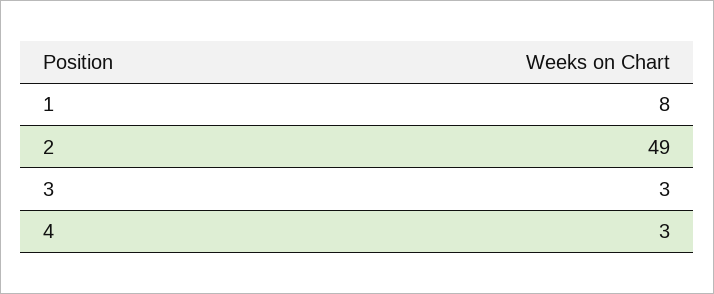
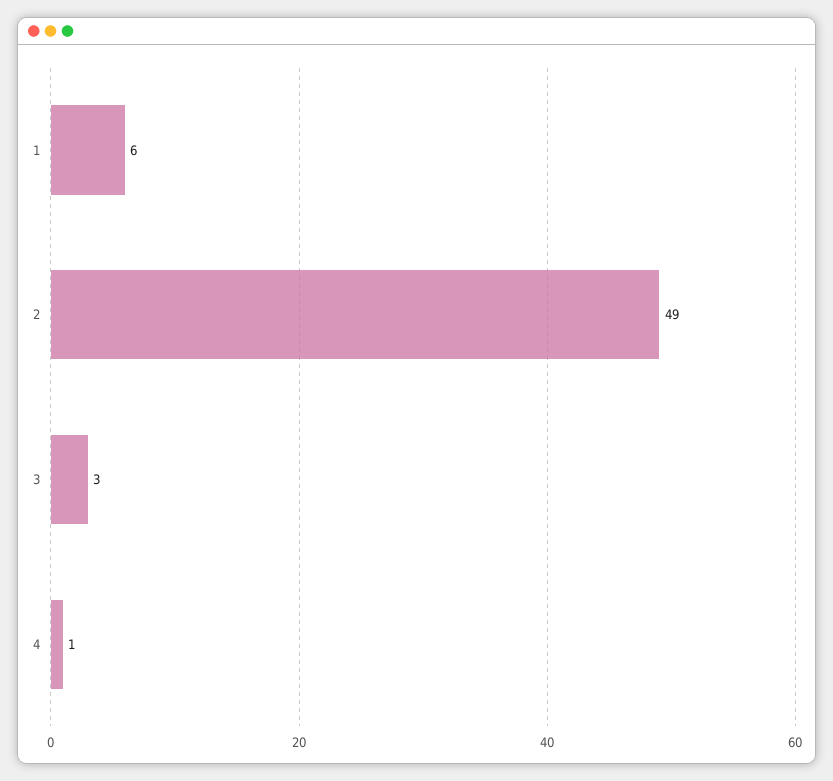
  {
-   "1": 8,
+   "1": 6,
    "2": 49,
    "3": 3,
-   "4": 3
+   "4": 1
  }

